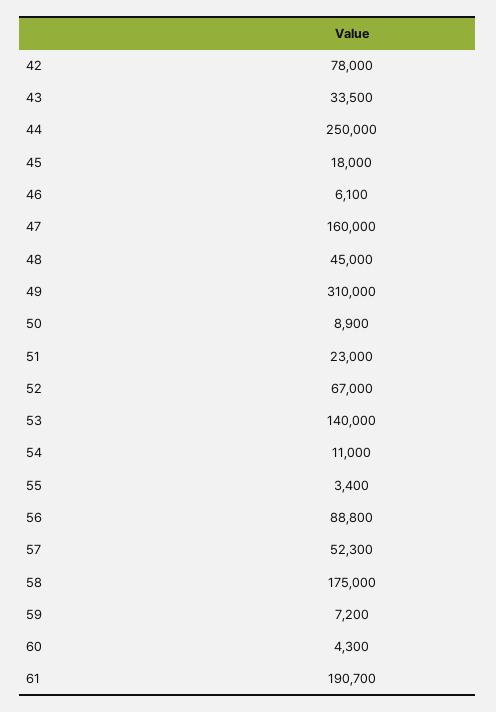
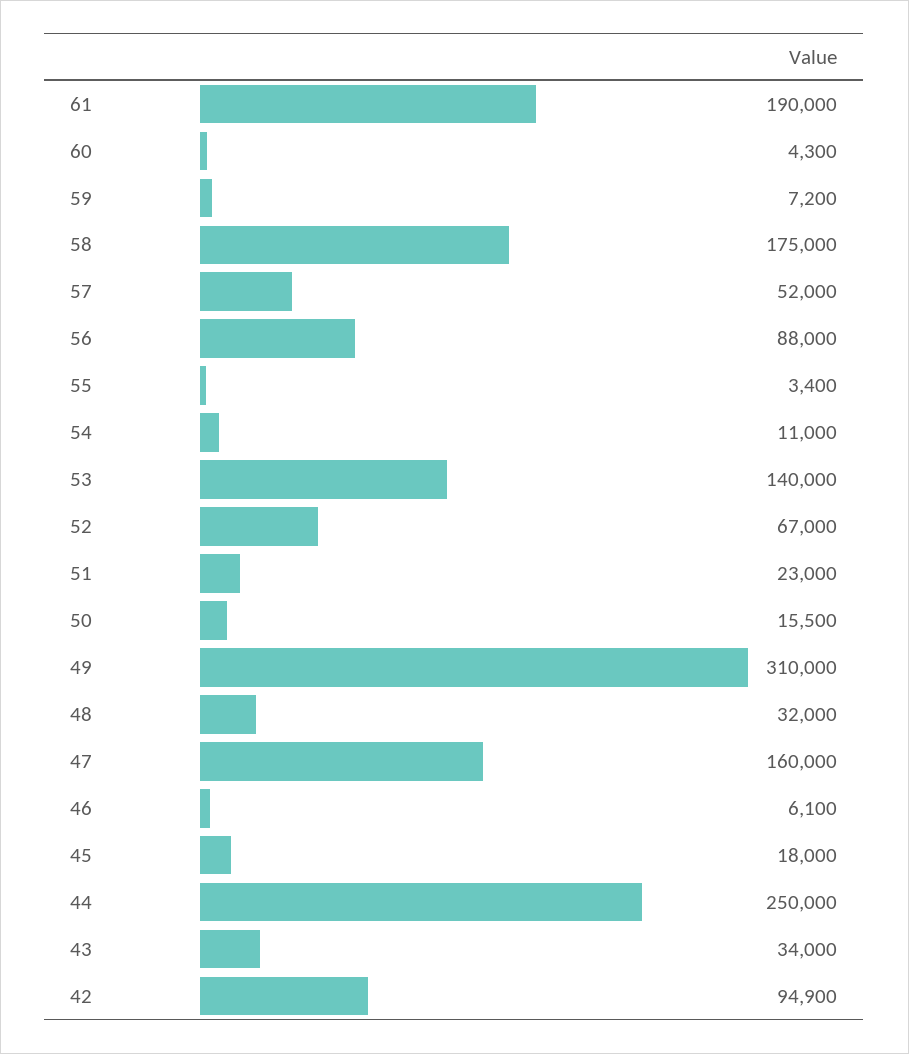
  {
-   "42": 78000,
+   "42": 94900,
-   "43": 33500,
+   "43": 34000,
    "44": 250000,
    "45": 18000,
    "46": 6100,
    "47": 160000,
-   "48": 45000,
+   "48": 32000,
    "49": 310000,
-   "50": 8900,
+   "50": 15500,
    "51": 23000,
    "52": 67000,
    "53": 140000,
    "54": 11000,
    "55": 3400,
-   "56": 88800,
+   "56": 88000,
-   "57": 52300,
+   "57": 52000,
    "58": 175000,
    "59": 7200,
    "60": 4300,
-   "61": 190700
+   "61": 190000
  }

